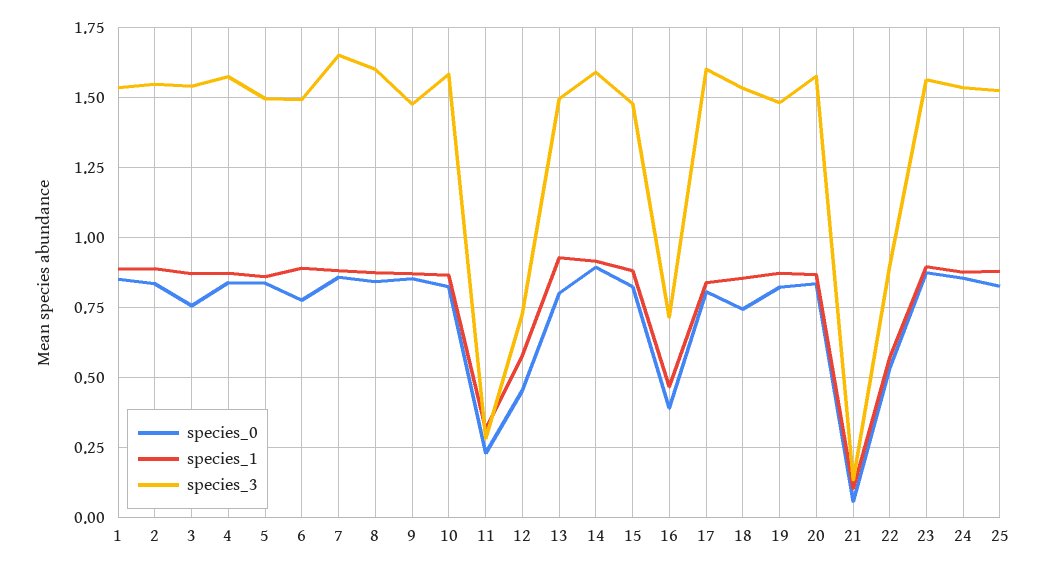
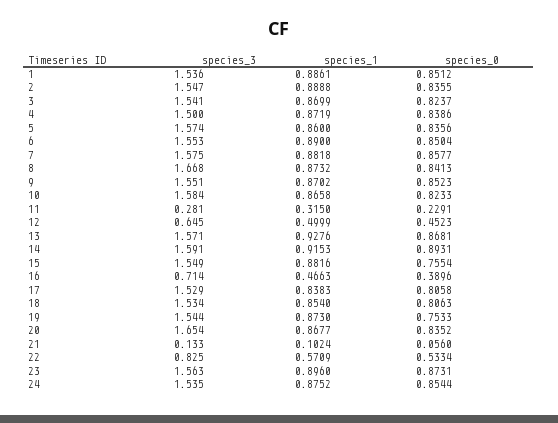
  {
    "species_0": {
      "1": 0.8512,
      "2": 0.8355,
-     "3": 0.75,
+     "3": 0.8237,
      "4": 0.8386,
      "5": 0.8356,
-     "6": 0.775,
+     "6": 0.8504,
      "7": 0.8577,
      "8": 0.8413,
      "9": 0.8523,
      "10": 0.8233,
      "11": 0.2291,
      "12": 0.4523,
-     "13": 0.8,
+     "13": 0.8681,
      "14": 0.8931,
-     "15": 0.825,
+     "15": 0.7554,
      "16": 0.3896,
      "17": 0.8058,
-     "18": 0.75,
+     "18": 0.8063,
-     "19": 0.825,
+     "19": 0.7533,
      "20": 0.8352,
      "21": 0.056,
      "22": 0.5334,
      "23": 0.8731,
-     "24": 0.8544,
+     "24": 0.8544
-     "25": 0.825
    },
    "species_1": {
      "1": 0.8861,
      "2": 0.8888,
      "3": 0.8699,
      "4": 0.8719,
      "5": 0.86,
      "6": 0.89,
      "7": 0.8818,
      "8": 0.8732,
      "9": 0.8702,
      "10": 0.8658,
      "11": 0.315,
-     "12": 0.575,
+     "12": 0.4999,
      "13": 0.9276,
      "14": 0.9153,
      "15": 0.8816,
      "16": 0.4663,
      "17": 0.8383,
      "18": 0.854,
      "19": 0.873,
      "20": 0.8677,
      "21": 0.1024,
      "22": 0.5709,
      "23": 0.896,
-     "24": 0.8752,
+     "24": 0.8752
-     "25": 0.875
    },
    "species_3": {
      "1": 1.536,
      "2": 1.547,
      "3": 1.541,
-     "4": 1.575,
+     "4": 1.5,
-     "5": 1.5,
+     "5": 1.574,
-     "6": 1.5,
+     "6": 1.553,
-     "7": 1.65,
+     "7": 1.575,
-     "8": 1.6,
+     "8": 1.668,
-     "9": 1.475,
+     "9": 1.551,
      "10": 1.584,
      "11": 0.281,
-     "12": 0.725,
+     "12": 0.645,
-     "13": 1.5,
+     "13": 1.571,
      "14": 1.591,
-     "15": 1.475,
+     "15": 1.549,
      "16": 0.714,
-     "17": 1.6,
+     "17": 1.529,
      "18": 1.534,
-     "19": 1.475,
+     "19": 1.544,
-     "20": 1.575,
+     "20": 1.654,
      "21": 0.133,
-     "22": 0.9,
+     "22": 0.825,
      "23": 1.563,
-     "24": 1.535,
+     "24": 1.535
-     "25": 1.525
    }
  }

